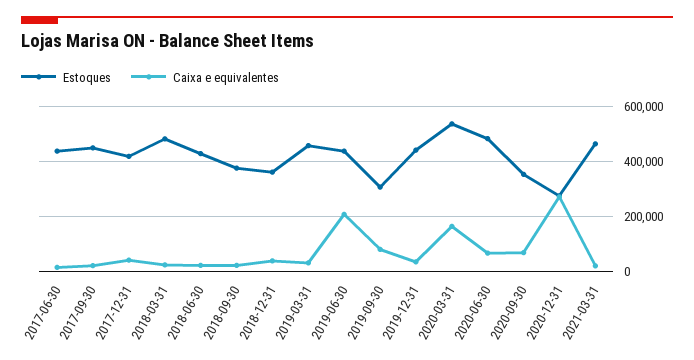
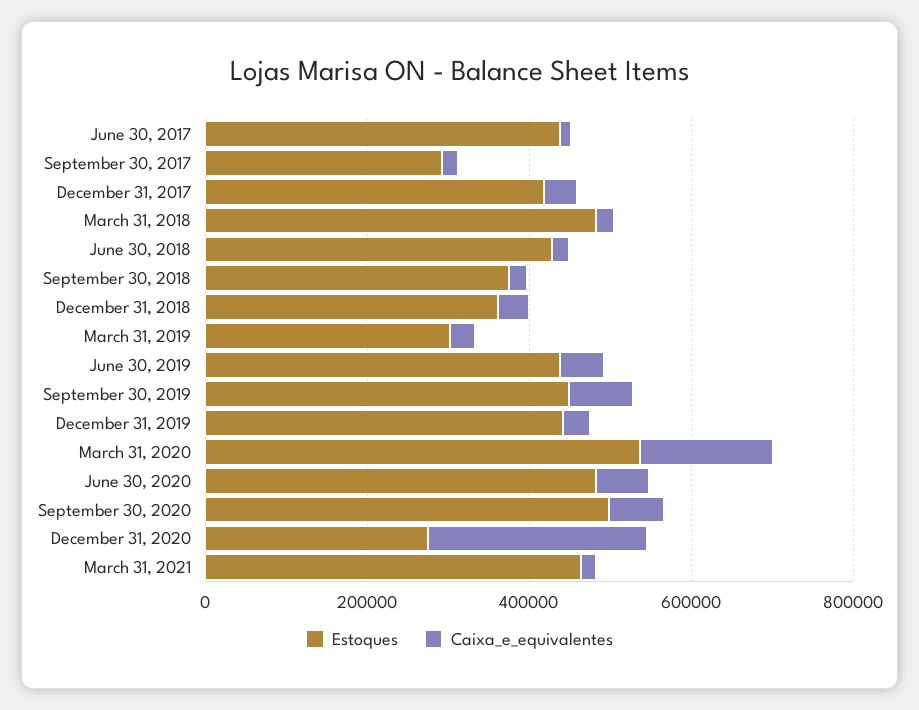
  {
    "Estoques": {
      "2017-06-30": 450000,
-     "2017-09-30": 450000,
+     "2017-09-30": 300000,
      "2017-12-31": 425000,
      "2018-03-31": 475000,
      "2018-06-30": 425000,
      "2018-09-30": 375000,
      "2018-12-31": 350000,
-     "2019-03-31": 450000,
+     "2019-03-31": 300000,
      "2019-06-30": 425000,
-     "2019-09-30": 300000,
+     "2019-09-30": 450000,
      "2019-12-31": 450000,
      "2020-03-31": 525000,
      "2020-06-30": 475000,
-     "2020-09-30": 350000,
+     "2020-09-30": 500000,
      "2020-12-31": 275000,
      "2021-03-31": 475000
    },
    "Caixa e equivalentes": {
      "2017-06-30": 25000,
      "2017-09-30": 25000,
      "2017-12-31": 50000,
      "2018-03-31": 25000,
      "2018-06-30": 25000,
      "2018-09-30": 25000,
      "2018-12-31": 50000,
      "2019-03-31": 25000,
-     "2019-06-30": 200000,
+     "2019-06-30": 50000,
      "2019-09-30": 75000,
      "2019-12-31": 25000,
      "2020-03-31": 175000,
      "2020-06-30": 75000,
      "2020-09-30": 75000,
      "2020-12-31": 275000,
      "2021-03-31": 25000
    }
  }

